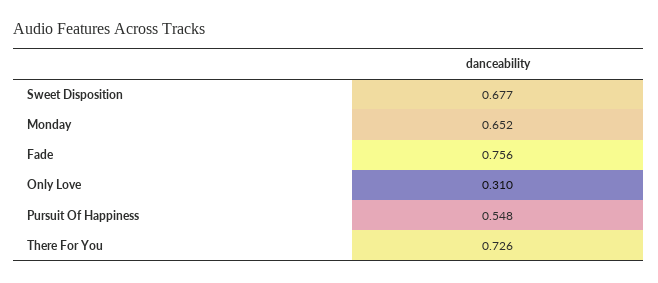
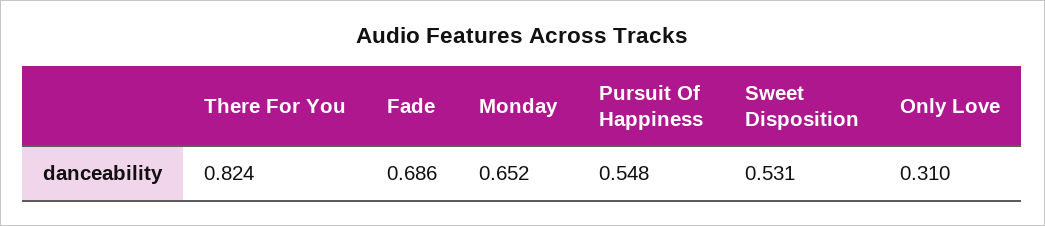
  {
-   "Sweet Disposition": 0.677,
+   "Sweet Disposition": 0.531,
    "Monday": 0.652,
-   "Fade": 0.756,
+   "Fade": 0.686,
    "Only Love": 0.31,
    "Pursuit Of Happiness": 0.548,
-   "There For You": 0.726
+   "There For You": 0.824
  }

